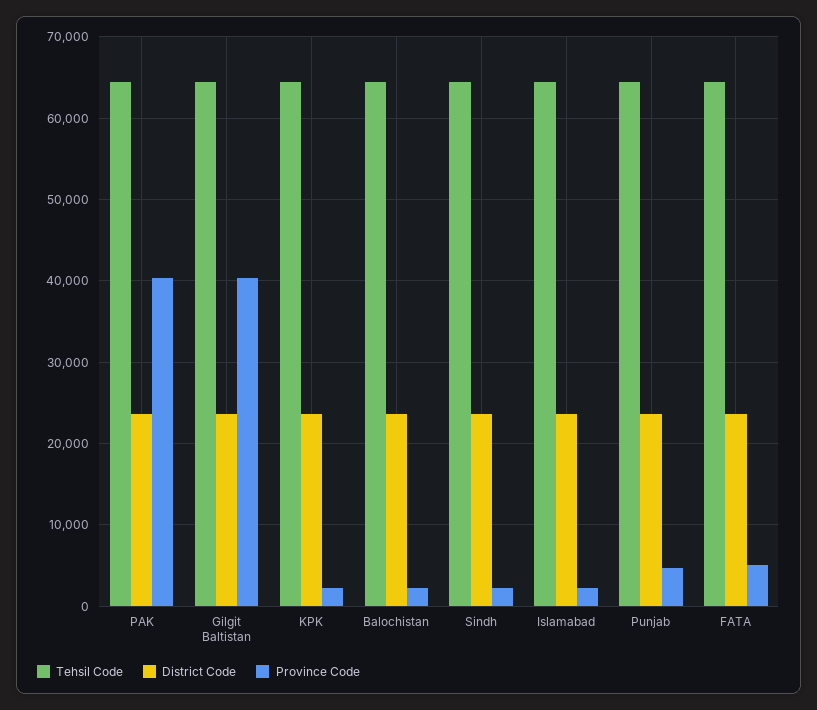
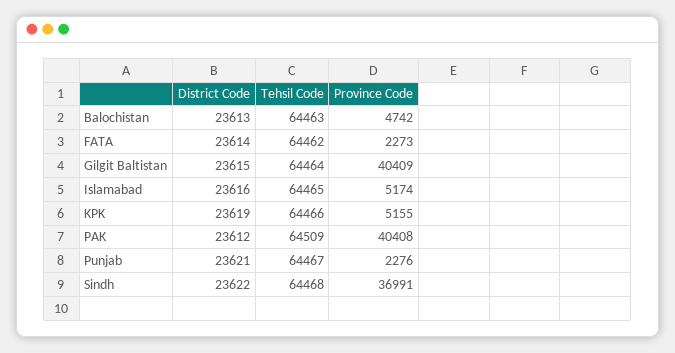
  {
    "Tehsil Code": {
      "PAK": 64509,
      "Gilgit Baltistan": 64464,
      "KPK": 64466,
      "Balochistan": 64463,
      "Sindh": 64468,
      "Islamabad": 64465,
      "Punjab": 64467,
      "FATA": 64462
    },
    "District Code": {
      "PAK": 23612,
      "Gilgit Baltistan": 23615,
      "KPK": 23619,
      "Balochistan": 23613,
      "Sindh": 23622,
      "Islamabad": 23616,
      "Punjab": 23621,
      "FATA": 23614
    },
    "Province Code": {
      "PAK": 40408,
      "Gilgit Baltistan": 40409,
-     "KPK": 2000,
+     "KPK": 5155,
-     "Balochistan": 2000,
+     "Balochistan": 4742,
-     "Sindh": 2000,
+     "Sindh": 36991,
-     "Islamabad": 2000,
+     "Islamabad": 5174,
-     "Punjab": 5000,
+     "Punjab": 2276,
-     "FATA": 5000
+     "FATA": 2273
    }
  }

